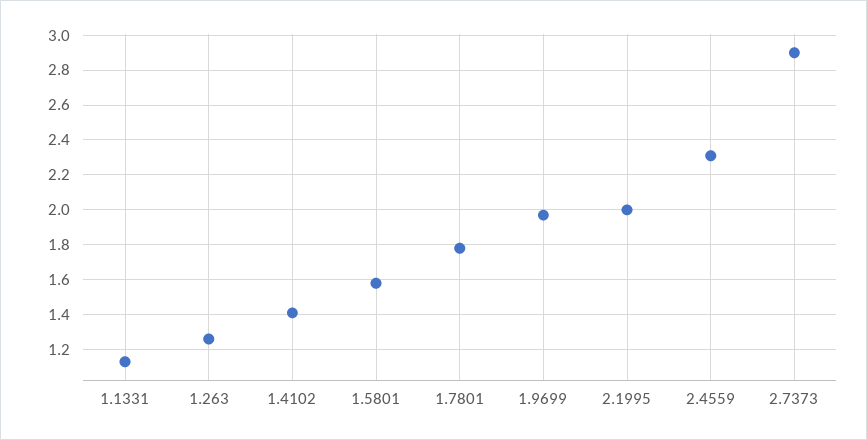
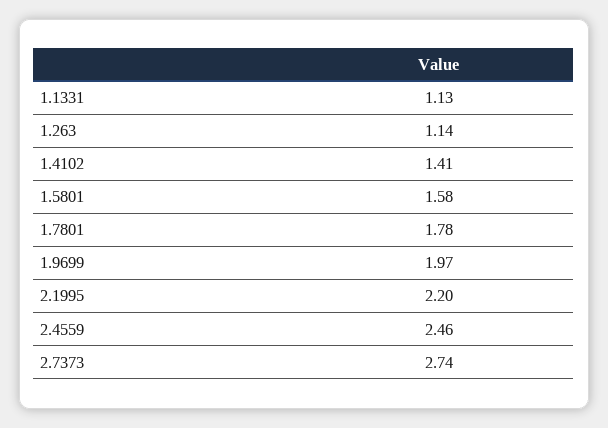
  {
    "1.1331": 1.13,
-   "1.263": 1.25,
+   "1.263": 1.14,
    "1.4102": 1.41,
    "1.5801": 1.58,
    "1.7801": 1.78,
    "1.9699": 1.97,
-   "2.1995": 2,
+   "2.1995": 2.2,
-   "2.4559": 2.3,
+   "2.4559": 2.46,
-   "2.7373": 2.9
+   "2.7373": 2.74
  }

